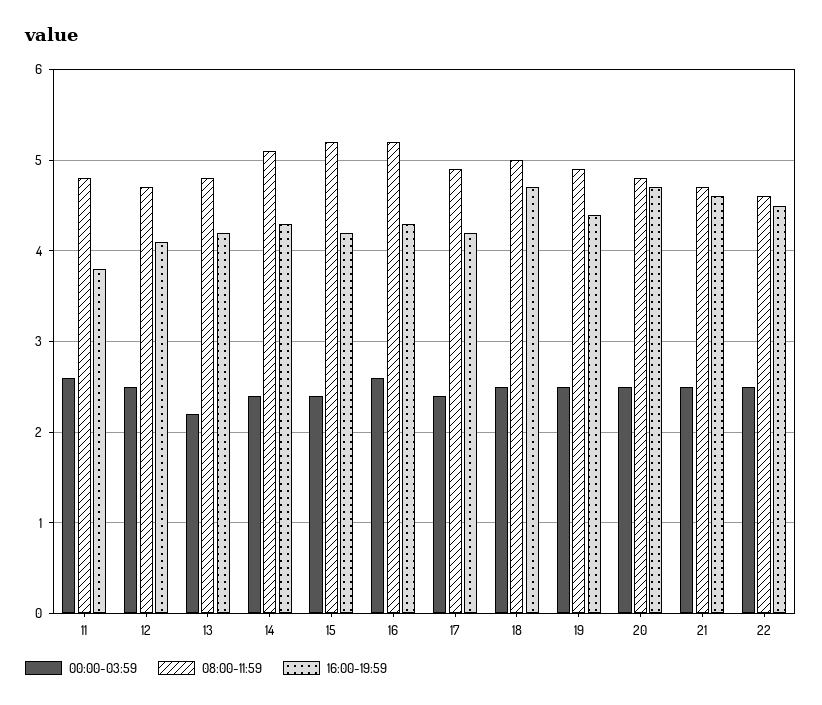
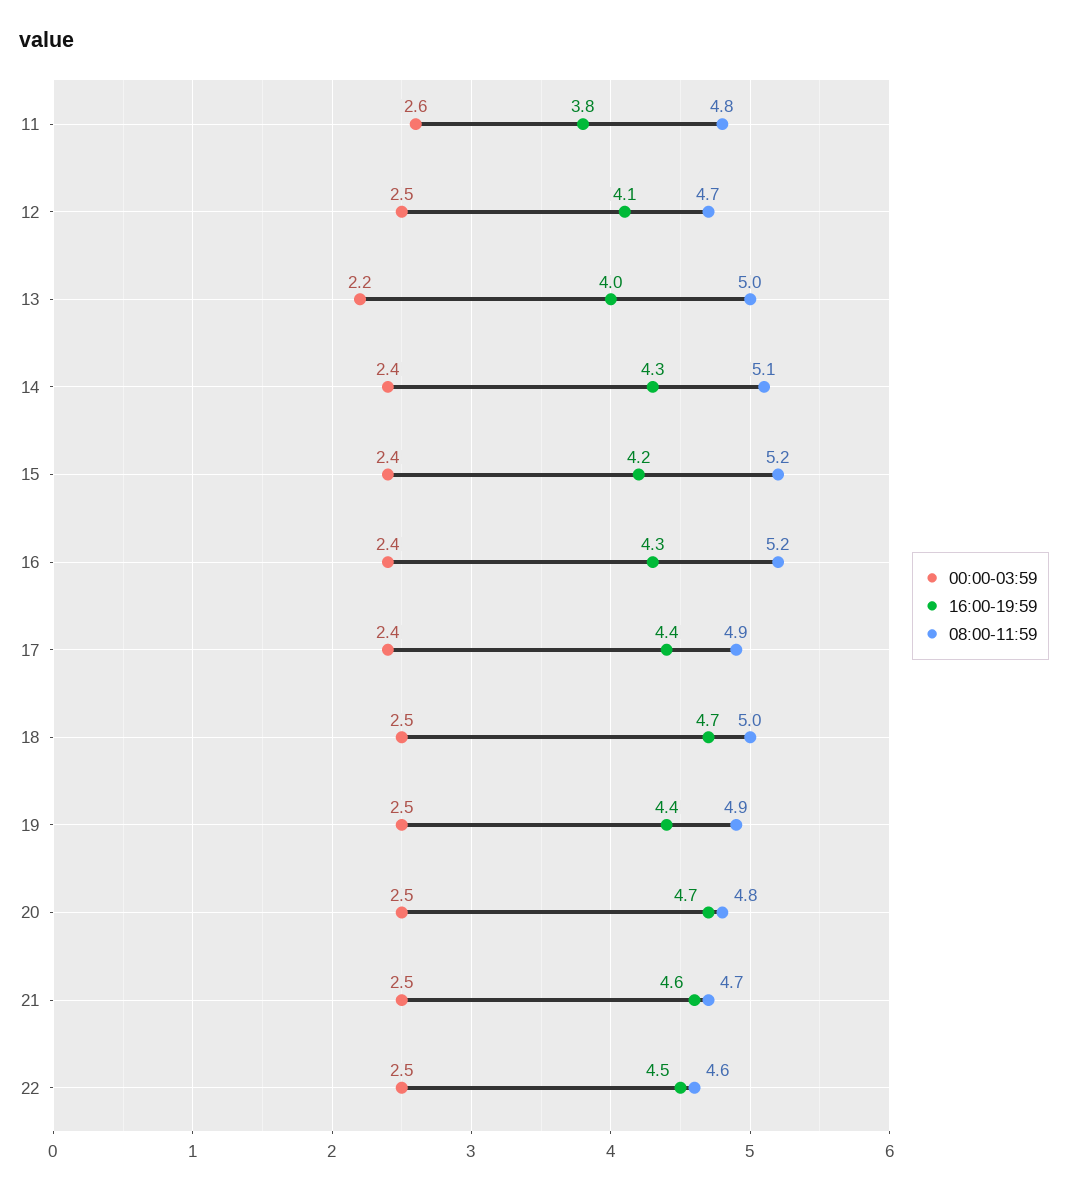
  {
    "00:00-03:59": {
      "11": 2.6,
      "12": 2.5,
      "13": 2.2,
      "14": 2.4,
      "15": 2.4,
-     "16": 2.6,
+     "16": 2.4,
      "17": 2.4,
      "18": 2.5,
      "19": 2.5,
      "20": 2.5,
      "21": 2.5,
      "22": 2.5
    },
    "08:00-11:59": {
      "11": 4.8,
      "12": 4.7,
-     "13": 4.8,
+     "13": 5,
      "14": 5.1,
      "15": 5.2,
      "16": 5.2,
      "17": 4.9,
      "18": 5,
      "19": 4.9,
      "20": 4.8,
      "21": 4.7,
      "22": 4.6
    },
    "16:00-19:59": {
      "11": 3.8,
      "12": 4.1,
-     "13": 4.2,
+     "13": 4,
      "14": 4.3,
      "15": 4.2,
      "16": 4.3,
-     "17": 4.2,
+     "17": 4.4,
      "18": 4.7,
      "19": 4.4,
      "20": 4.7,
      "21": 4.6,
      "22": 4.5
    }
  }

